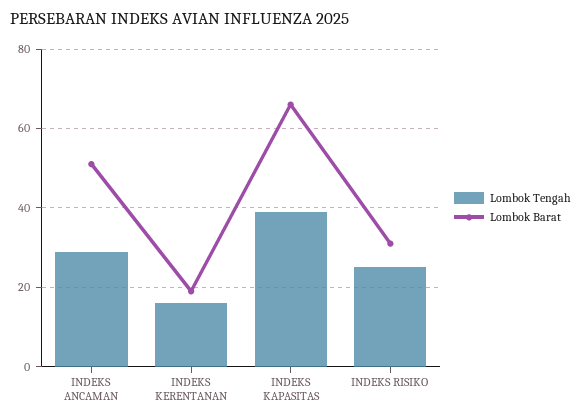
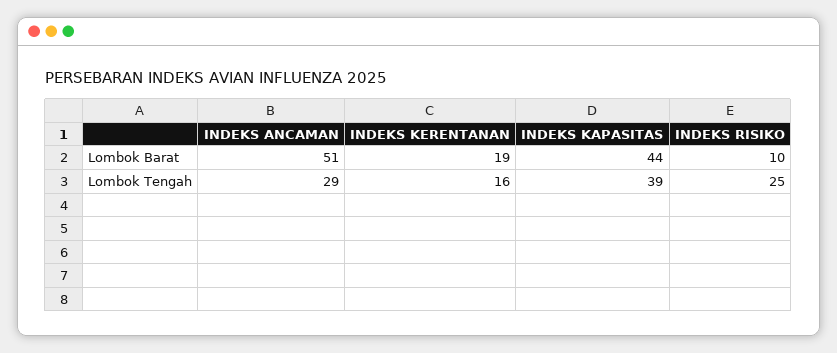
  {
    "Lombok Tengah": {
      "INDEKS ANCAMAN": 29,
      "INDEKS KERENTANAN": 16,
      "INDEKS KAPASITAS": 39,
      "INDEKS RISIKO": 25
    },
    "Lombok Barat": {
      "INDEKS ANCAMAN": 51,
      "INDEKS KERENTANAN": 19,
-     "INDEKS KAPASITAS": 65,
+     "INDEKS KAPASITAS": 44,
-     "INDEKS RISIKO": 30
+     "INDEKS RISIKO": 10
    }
  }

